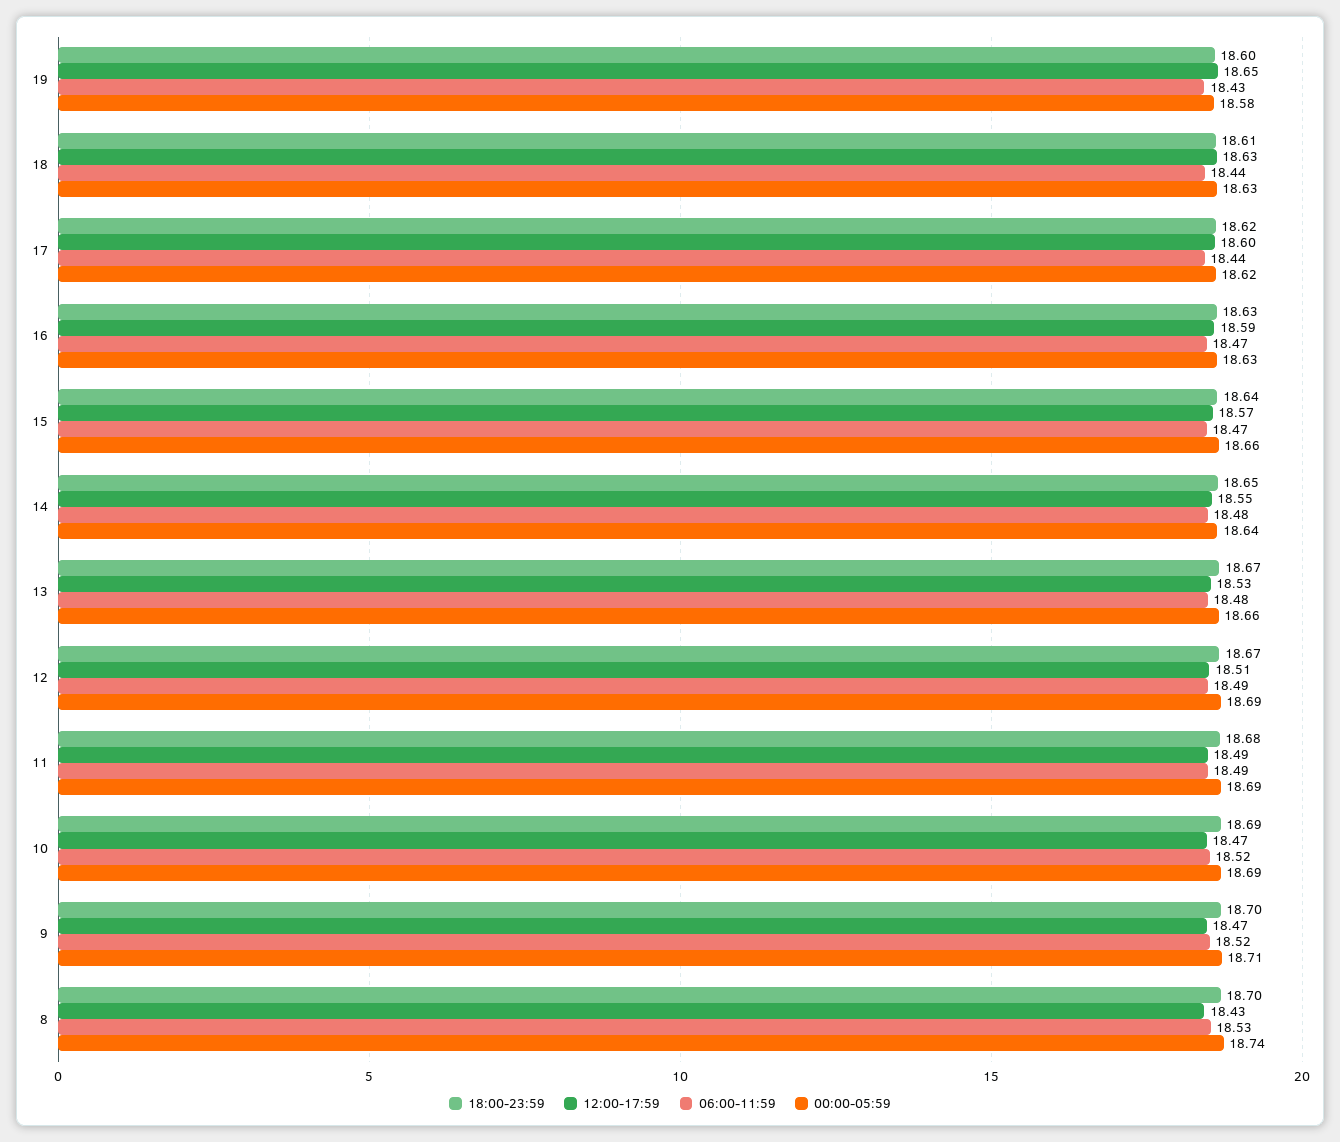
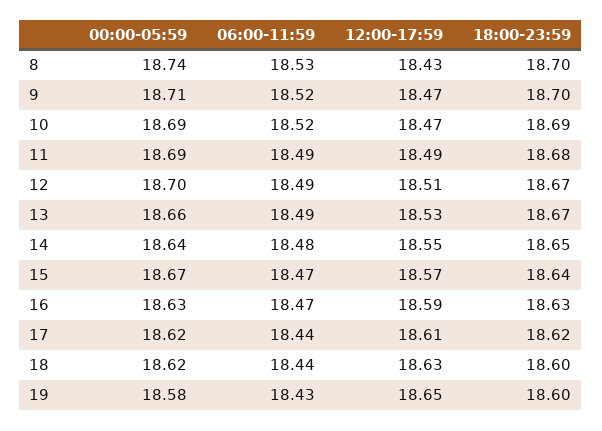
  {
    "18:00-23:59": {
      "19": 18.6,
-     "18": 18.61,
+     "18": 18.6,
      "17": 18.62,
      "16": 18.63,
      "15": 18.64,
      "14": 18.65,
      "13": 18.67,
      "12": 18.67,
      "11": 18.68,
      "10": 18.69,
      "9": 18.7,
      "8": 18.7
    },
    "12:00-17:59": {
      "19": 18.65,
      "18": 18.63,
-     "17": 18.6,
+     "17": 18.61,
      "16": 18.59,
      "15": 18.57,
      "14": 18.55,
      "13": 18.53,
      "12": 18.51,
      "11": 18.49,
      "10": 18.47,
      "9": 18.47,
      "8": 18.43
    },
    "06:00-11:59": {
      "19": 18.43,
      "18": 18.44,
      "17": 18.44,
      "16": 18.47,
      "15": 18.47,
      "14": 18.48,
-     "13": 18.48,
+     "13": 18.49,
      "12": 18.49,
      "11": 18.49,
      "10": 18.52,
      "9": 18.52,
      "8": 18.53
    },
    "00:00-05:59": {
      "19": 18.58,
-     "18": 18.63,
+     "18": 18.62,
      "17": 18.62,
      "16": 18.63,
-     "15": 18.66,
+     "15": 18.67,
      "14": 18.64,
      "13": 18.66,
-     "12": 18.69,
+     "12": 18.7,
      "11": 18.69,
      "10": 18.69,
      "9": 18.71,
      "8": 18.74
    }
  }

